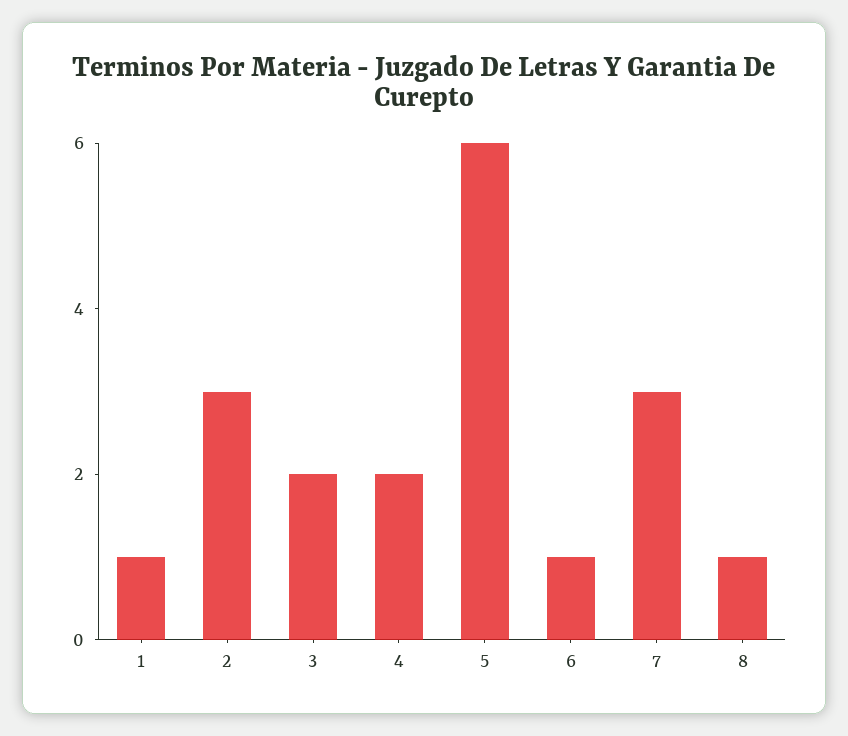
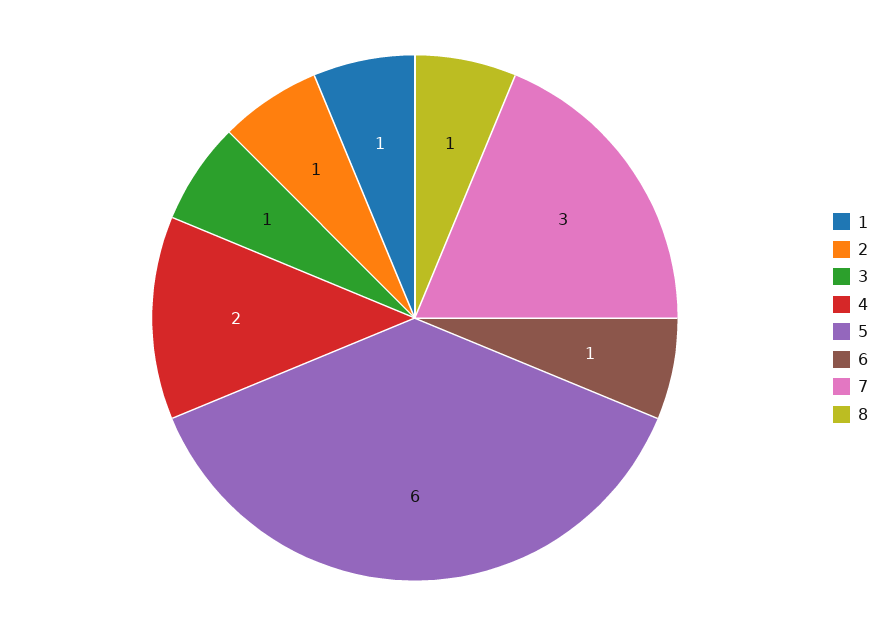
  {
    "1": 1,
-   "2": 3,
+   "2": 1,
-   "3": 2,
+   "3": 1,
    "4": 2,
    "5": 6,
    "6": 1,
    "7": 3,
    "8": 1
  }

